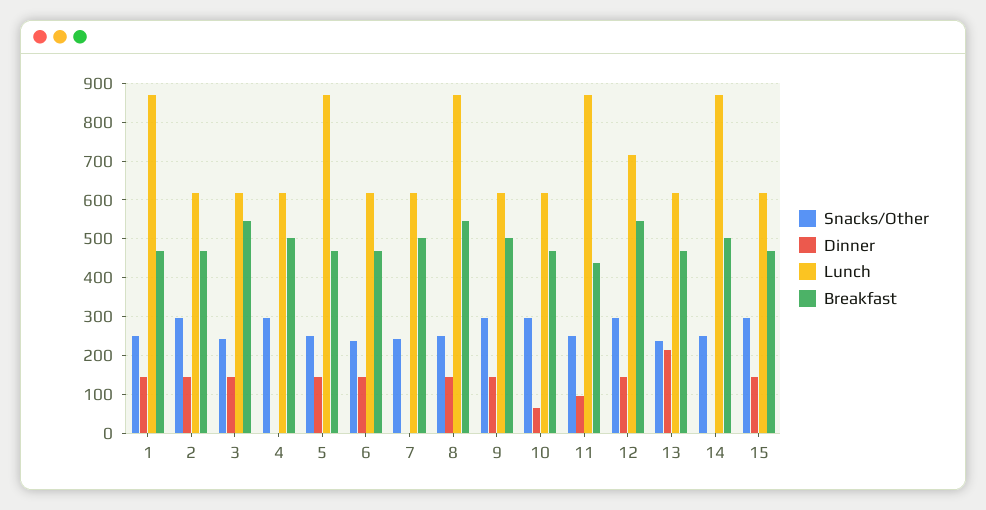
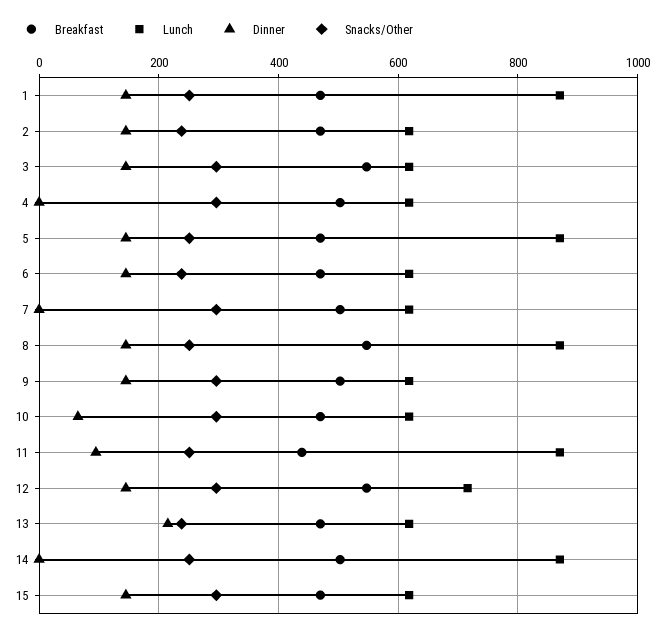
  {
    "Snacks/Other": {
      "1": 260,
-     "2": 300,
+     "2": 240,
-     "3": 240,
+     "3": 300,
      "4": 300,
      "5": 260,
      "6": 240,
-     "7": 240,
+     "7": 300,
      "8": 260,
      "9": 300,
      "10": 300,
      "11": 260,
      "12": 300,
      "13": 240,
      "14": 260,
      "15": 300
    },
    "Dinner": {
      "1": 140,
      "2": 140,
      "3": 140,
      "4": 0,
      "5": 140,
      "6": 140,
      "7": 0,
      "8": 140,
      "9": 140,
      "10": 60,
      "11": 100,
      "12": 140,
      "13": 220,
      "14": 0,
      "15": 140
    },
    "Lunch": {
      "1": 880,
      "2": 620,
      "3": 620,
      "4": 620,
      "5": 880,
      "6": 620,
      "7": 620,
      "8": 880,
      "9": 620,
      "10": 620,
      "11": 880,
      "12": 720,
      "13": 620,
      "14": 880,
      "15": 620
    },
    "Breakfast": {
      "1": 480,
      "2": 480,
      "3": 540,
      "4": 500,
      "5": 480,
      "6": 480,
      "7": 500,
      "8": 540,
      "9": 500,
      "10": 480,
      "11": 440,
      "12": 540,
      "13": 480,
      "14": 500,
      "15": 480
    }
  }

